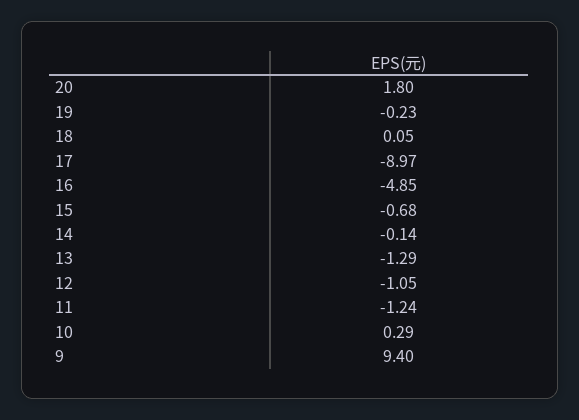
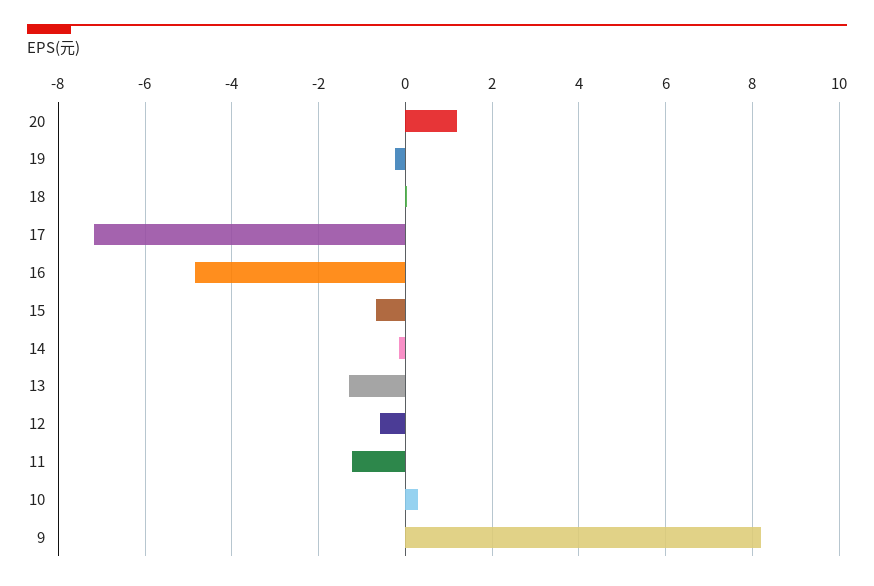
  {
-   "20": 1.8,
+   "20": 1.2,
    "19": -0.23,
    "18": 0.05,
-   "17": -8.97,
+   "17": -7.2,
    "16": -4.85,
    "15": -0.68,
    "14": -0.14,
    "13": -1.29,
-   "12": -1.05,
+   "12": -0.6,
    "11": -1.24,
    "10": 0.29,
-   "9": 9.4
+   "9": 8.2
  }

